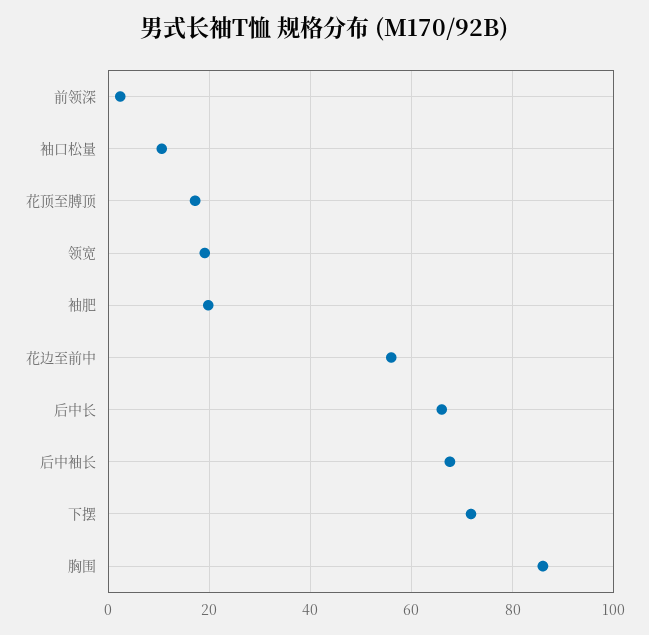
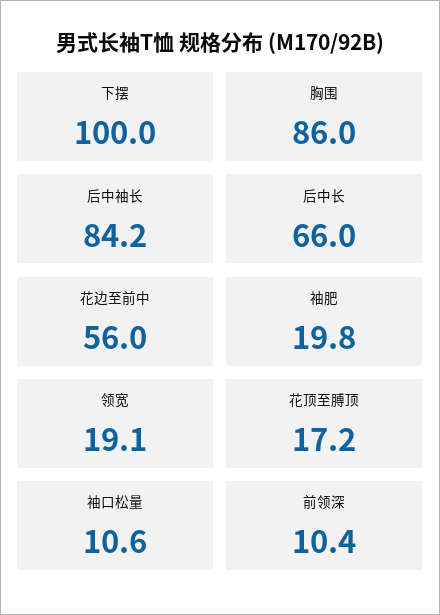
  {
-   "前领深": 2,
+   "前领深": 10.4,
    "袖口松量": 10.6,
    "花顶至膊顶": 17.2,
    "领宽": 19.1,
    "袖肥": 19.8,
    "花边至前中": 56,
    "后中长": 66,
-   "后中袖长": 68,
+   "后中袖长": 84.2,
-   "下摆": 72,
+   "下摆": 100,
    "胸围": 86
  }

